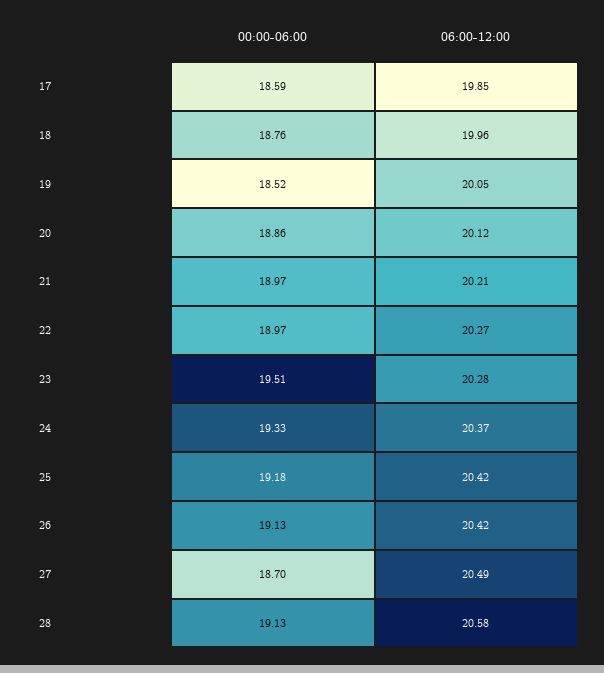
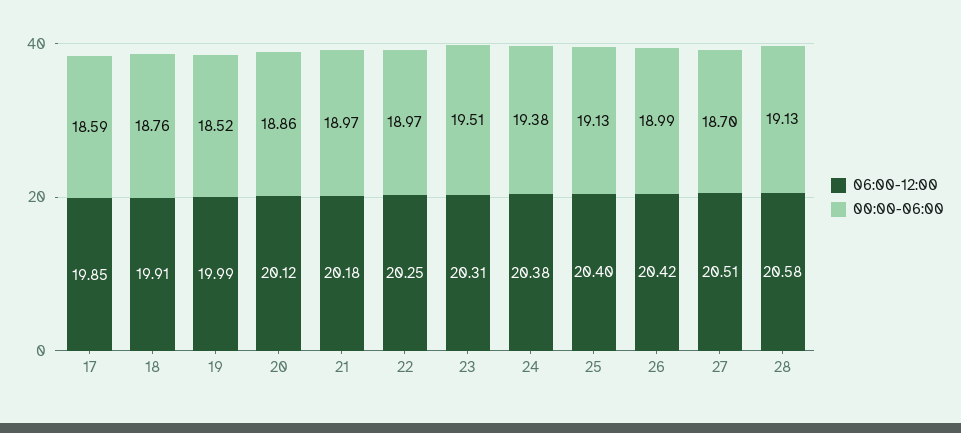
  {
    "00:00-06:00": {
      "17": 18.59,
      "18": 18.76,
      "19": 18.52,
      "20": 18.86,
      "21": 18.97,
      "22": 18.97,
      "23": 19.51,
-     "24": 19.33,
+     "24": 19.38,
-     "25": 19.18,
+     "25": 19.13,
-     "26": 19.13,
+     "26": 18.99,
      "27": 18.7,
      "28": 19.13
    },
    "06:00-12:00": {
      "17": 19.85,
-     "18": 19.96,
+     "18": 19.91,
-     "19": 20.05,
+     "19": 19.99,
      "20": 20.12,
-     "21": 20.21,
+     "21": 20.18,
-     "22": 20.27,
+     "22": 20.25,
-     "23": 20.28,
+     "23": 20.31,
-     "24": 20.37,
+     "24": 20.38,
-     "25": 20.42,
+     "25": 20.4,
      "26": 20.42,
-     "27": 20.49,
+     "27": 20.51,
      "28": 20.58
    }
  }

